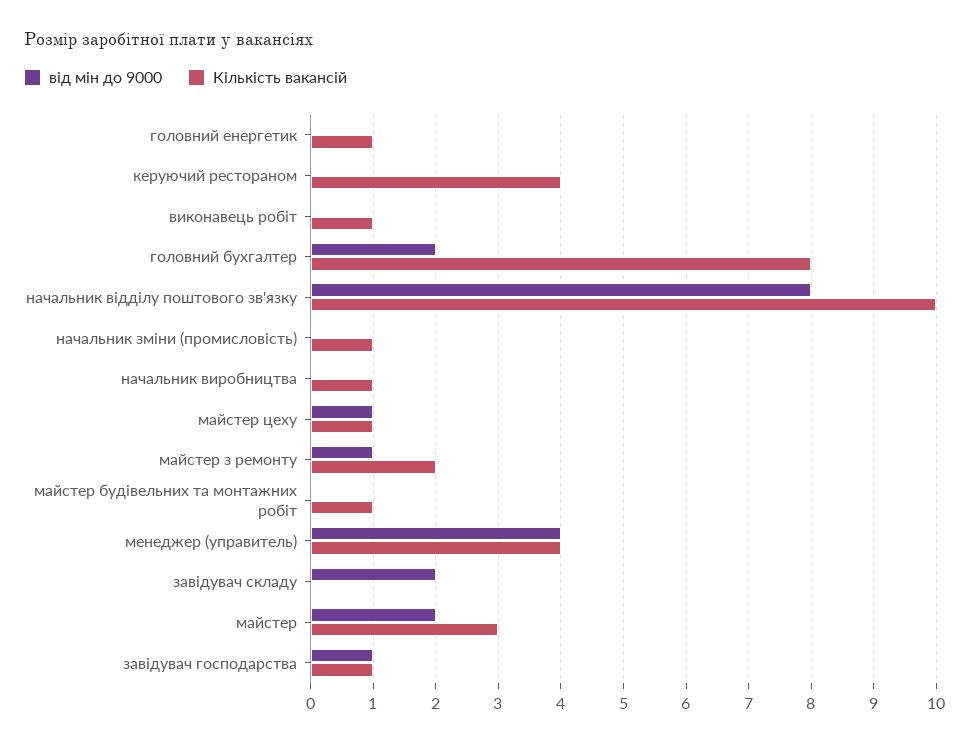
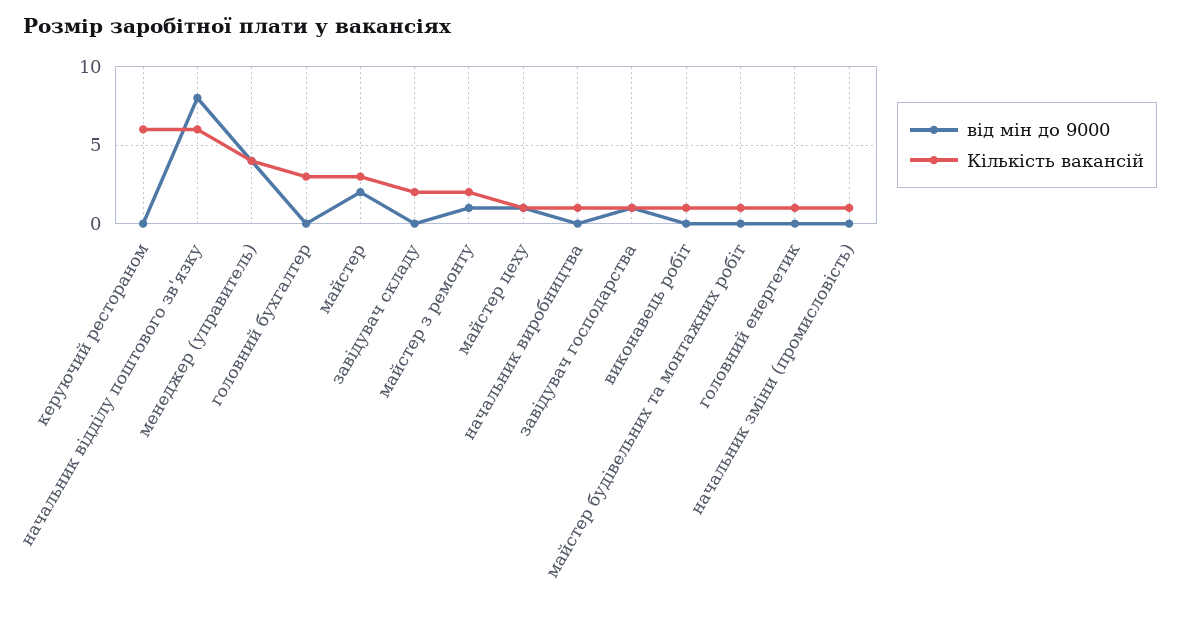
  {
    "від мін до 9000": {
      "головний енергетик": 0,
      "керуючий рестораном": 0,
      "виконавець робіт": 0,
-     "головний бухгалтер": 2,
+     "головний бухгалтер": 0,
      "начальник відділу поштового зв'язку": 8,
      "начальник зміни (промисловість)": 0,
      "начальник виробництва": 0,
      "майстер цеху": 1,
      "майстер з ремонту": 1,
      "майстер будівельних та монтажних робіт": 0,
      "менеджер (управитель)": 4,
-     "завідувач складу": 2,
+     "завідувач складу": 0,
      "майстер": 2,
      "завідувач господарства": 1
    },
    "Кількість вакансій": {
      "головний енергетик": 1,
-     "керуючий рестораном": 4,
+     "керуючий рестораном": 6,
      "виконавець робіт": 1,
-     "головний бухгалтер": 8,
+     "головний бухгалтер": 3,
-     "начальник відділу поштового зв'язку": 10,
+     "начальник відділу поштового зв'язку": 6,
      "начальник зміни (промисловість)": 1,
      "начальник виробництва": 1,
      "майстер цеху": 1,
      "майстер з ремонту": 2,
      "майстер будівельних та монтажних робіт": 1,
      "менеджер (управитель)": 4,
-     "завідувач складу": 0,
+     "завідувач складу": 2,
      "майстер": 3,
      "завідувач господарства": 1
    }
  }

